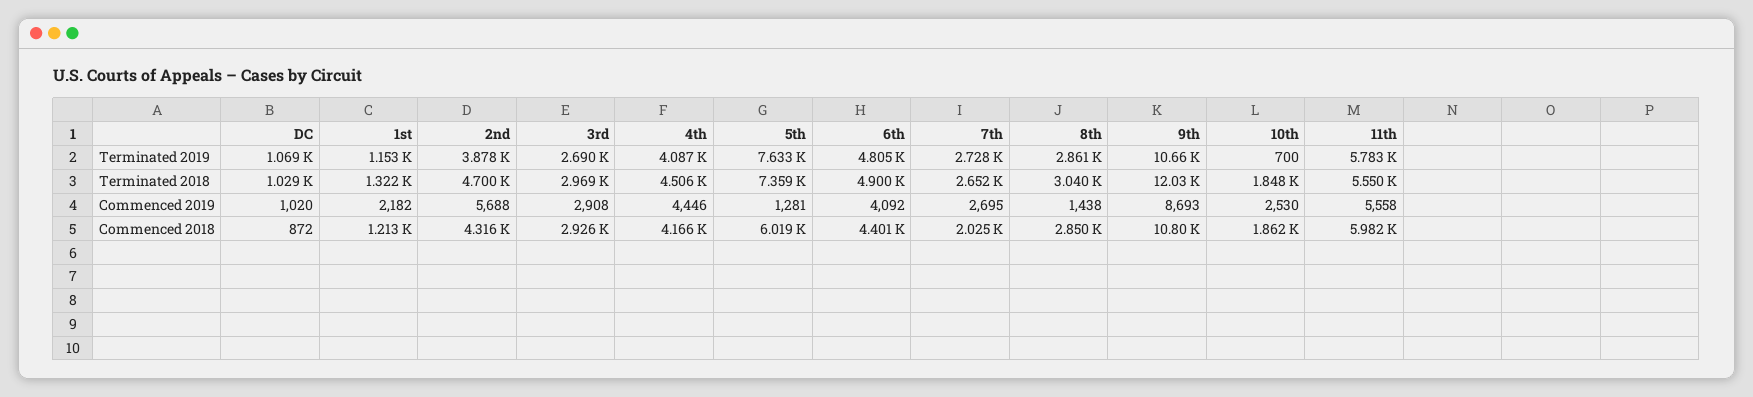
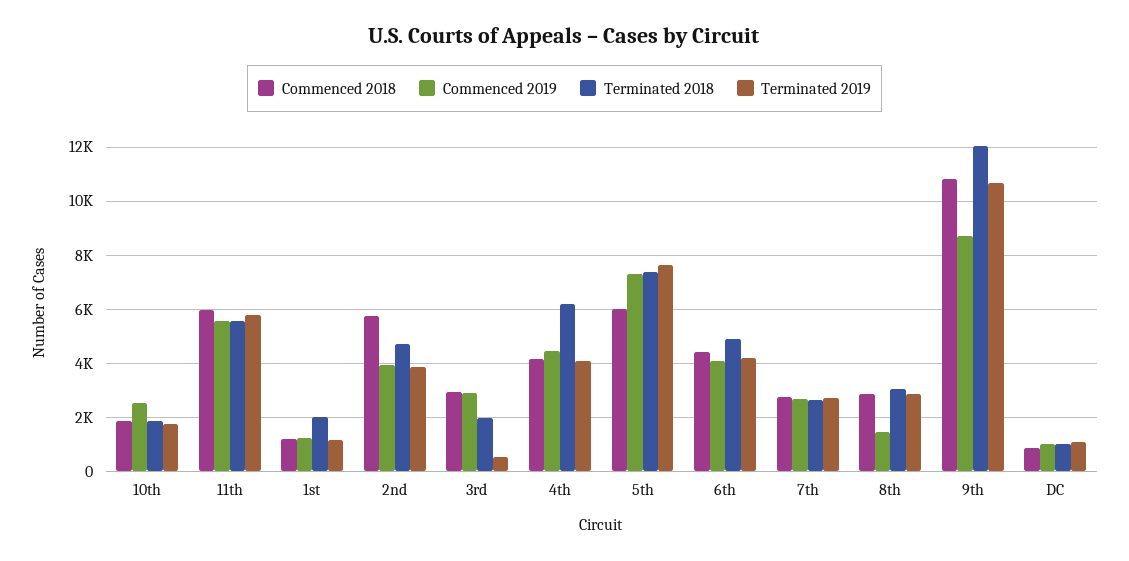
  {
    "Terminated 2019": {
      "DC": 1069,
      "1st": 1153,
      "2nd": 3878,
-     "3rd": 2690,
+     "3rd": 500,
      "4th": 4087,
      "5th": 7633,
-     "6th": 4805,
+     "6th": 4250,
      "7th": 2728,
      "8th": 2861,
      "9th": 10660,
-     "10th": 700,
+     "10th": 1750,
      "11th": 5783
    },
    "Terminated 2018": {
      "DC": 1029,
-     "1st": 1322,
+     "1st": 2000,
      "2nd": 4700,
-     "3rd": 2969,
+     "3rd": 2000,
-     "4th": 4506,
+     "4th": 6250,
      "5th": 7359,
      "6th": 4900,
      "7th": 2652,
      "8th": 3040,
      "9th": 12030,
      "10th": 1848,
      "11th": 5550
    },
    "Commenced 2019": {
      "DC": 1020,
-     "1st": 2182,
+     "1st": 1250,
-     "2nd": 5688,
+     "2nd": 4000,
      "3rd": 2908,
      "4th": 4446,
-     "5th": 1281,
+     "5th": 7250,
      "6th": 4092,
      "7th": 2695,
      "8th": 1438,
      "9th": 8693,
      "10th": 2530,
      "11th": 5558
    },
    "Commenced 2018": {
      "DC": 872,
      "1st": 1213,
-     "2nd": 4316,
+     "2nd": 5750,
      "3rd": 2926,
      "4th": 4166,
      "5th": 6019,
      "6th": 4401,
-     "7th": 2025,
+     "7th": 2750,
      "8th": 2850,
      "9th": 10800,
      "10th": 1862,
      "11th": 5982
    }
  }

